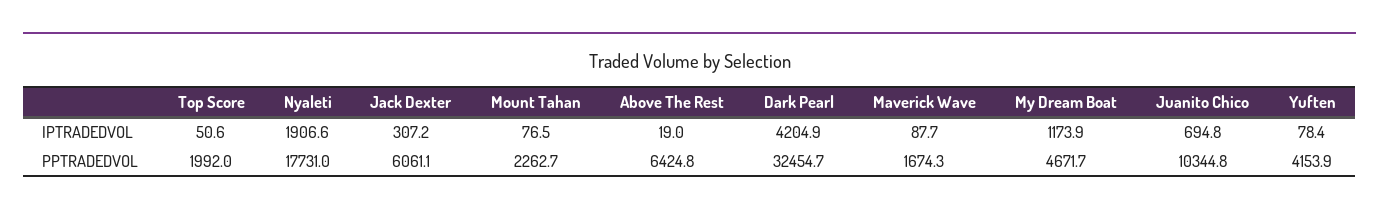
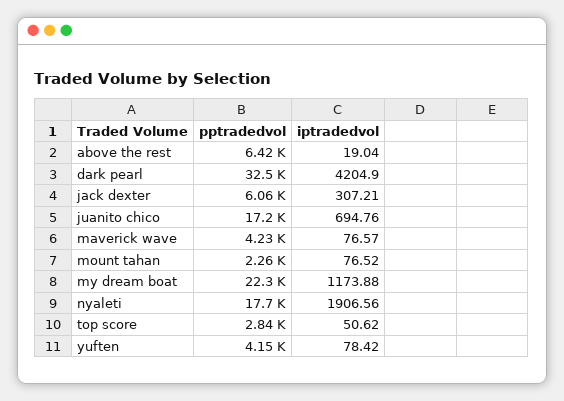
  {
    "Top Score": {
      "IPTRADEDVOL": 50.62,
-     "PPTRADEDVOL": 1992
+     "PPTRADEDVOL": 2840
    },
    "Nyaleti": {
      "IPTRADEDVOL": 1906.56,
      "PPTRADEDVOL": 17731
    },
    "Jack Dexter": {
      "IPTRADEDVOL": 307.21,
      "PPTRADEDVOL": 6061.1
    },
    "Mount Tahan": {
      "IPTRADEDVOL": 76.52,
      "PPTRADEDVOL": 2262.7
    },
    "Above The Rest": {
      "IPTRADEDVOL": 19.04,
      "PPTRADEDVOL": 6424.8
    },
    "Dark Pearl": {
      "IPTRADEDVOL": 4204.9,
      "PPTRADEDVOL": 32454.7
    },
    "Maverick Wave": {
-     "IPTRADEDVOL": 87.7,
+     "IPTRADEDVOL": 76.57,
-     "PPTRADEDVOL": 1674.3
+     "PPTRADEDVOL": 4230
    },
    "My Dream Boat": {
      "IPTRADEDVOL": 1173.88,
-     "PPTRADEDVOL": 4671.7
+     "PPTRADEDVOL": 22300
    },
    "Juanito Chico": {
      "IPTRADEDVOL": 694.76,
-     "PPTRADEDVOL": 10344.8
+     "PPTRADEDVOL": 17200
    },
    "Yuften": {
      "IPTRADEDVOL": 78.42,
      "PPTRADEDVOL": 4153.9
    }
  }

